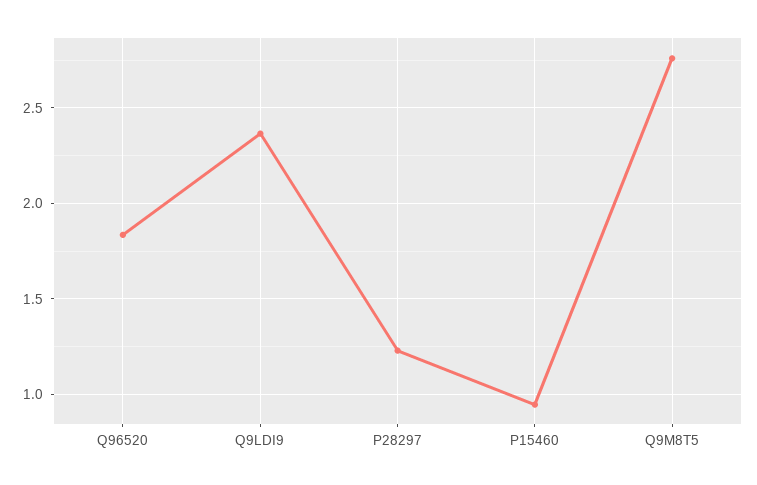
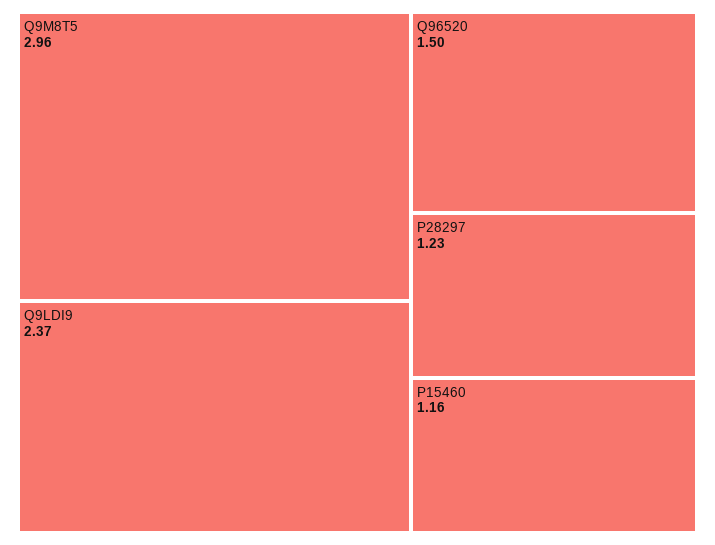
  {
-   "Q96520": 1.85,
+   "Q96520": 1.5,
    "Q9LDI9": 2.37,
    "P28297": 1.23,
-   "P15460": 0.95,
+   "P15460": 1.16,
-   "Q9M8T5": 2.75
+   "Q9M8T5": 2.96
  }

